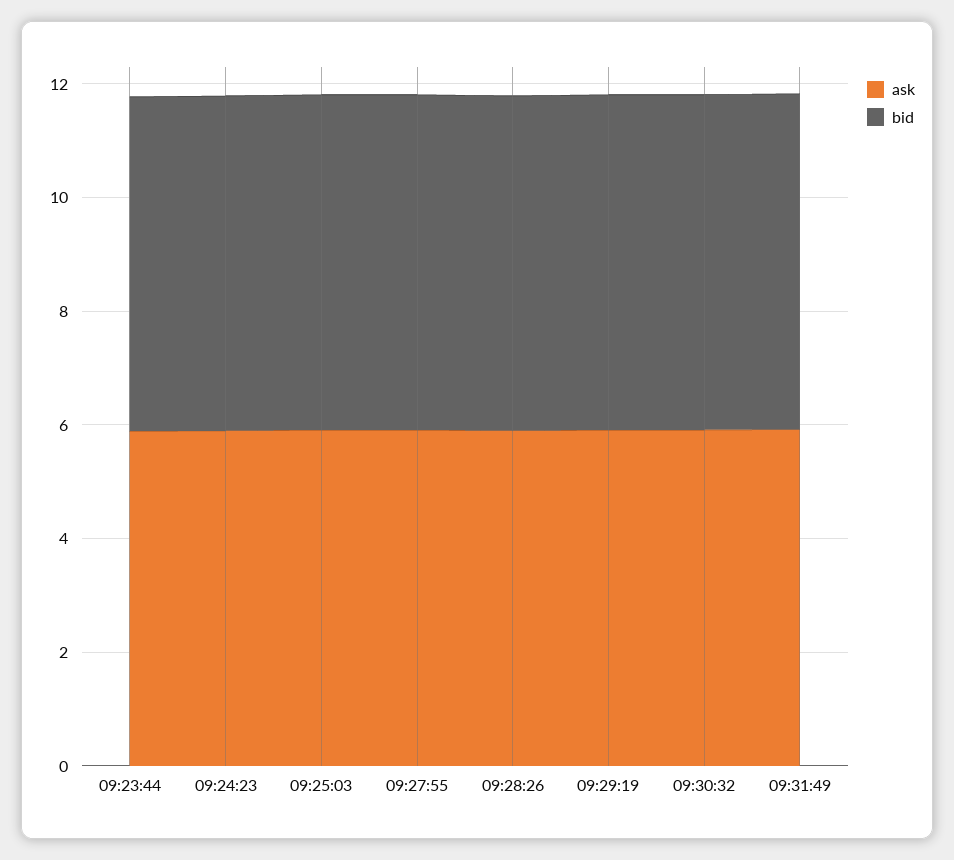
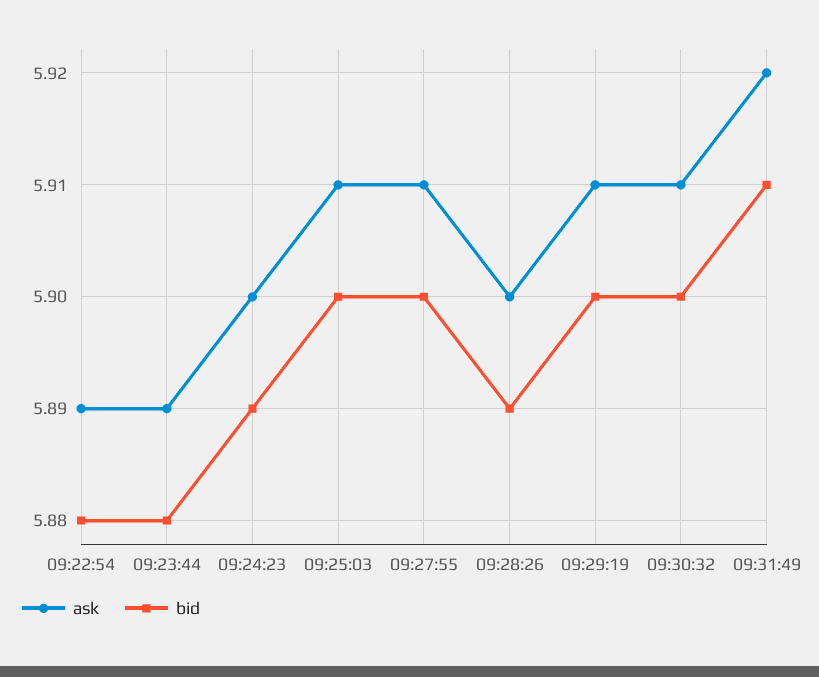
  {
    "ask": {
      "09:23:44": 5.89,
      "09:24:23": 5.9,
      "09:25:03": 5.91,
      "09:27:55": 5.91,
      "09:28:26": 5.9,
      "09:29:19": 5.91,
      "09:30:32": 5.91,
-     "09:31:49": 5.92
+     "09:31:49": 5.92,
+     "09:22:54": 5.89
    },
    "bid": {
      "09:23:44": 5.88,
      "09:24:23": 5.89,
      "09:25:03": 5.9,
      "09:27:55": 5.9,
      "09:28:26": 5.89,
      "09:29:19": 5.9,
      "09:30:32": 5.9,
-     "09:31:49": 5.91
+     "09:31:49": 5.91,
+     "09:22:54": 5.88
    }
  }

